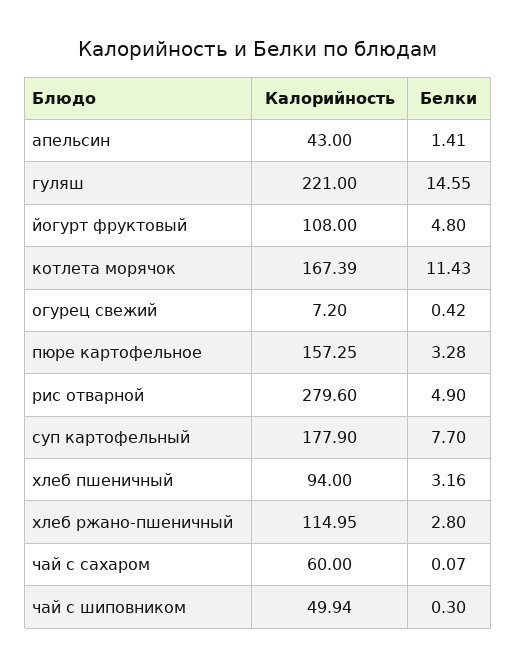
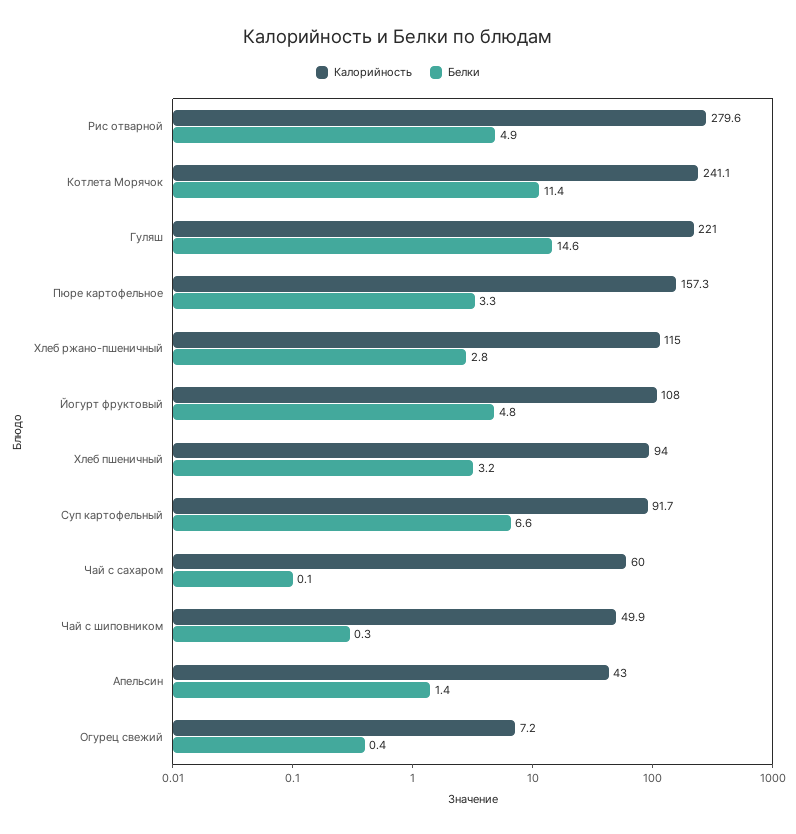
  {
    "Калорийность": {
      "апельсин": 43,
      "гуляш": 221,
      "йогурт фруктовый": 108,
-     "котлета морячок": 167.39,
+     "котлета морячок": 241.1,
      "огурец свежий": 7.2,
      "пюре картофельное": 157.25,
      "рис отварной": 279.6,
-     "суп картофельный": 177.9,
+     "суп картофельный": 91.7,
      "хлеб пшеничный": 94,
      "хлеб ржано-пшеничный": 114.95,
      "чай с сахаром": 60,
      "чай с шиповником": 49.94
    },
    "Белки": {
      "апельсин": 1.41,
      "гуляш": 14.55,
      "йогурт фруктовый": 4.8,
      "котлета морячок": 11.43,
      "огурец свежий": 0.42,
      "пюре картофельное": 3.28,
      "рис отварной": 4.9,
-     "суп картофельный": 7.7,
+     "суп картофельный": 6.6,
      "хлеб пшеничный": 3.16,
      "хлеб ржано-пшеничный": 2.8,
      "чай с сахаром": 0.07,
      "чай с шиповником": 0.3
    }
  }

